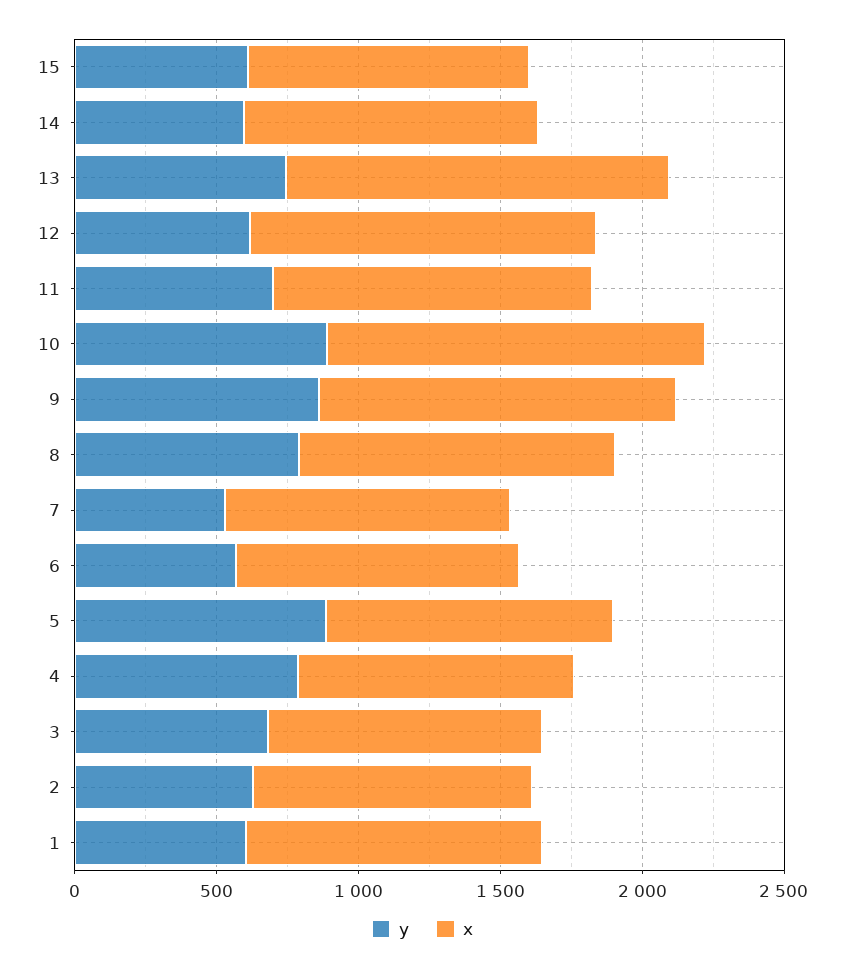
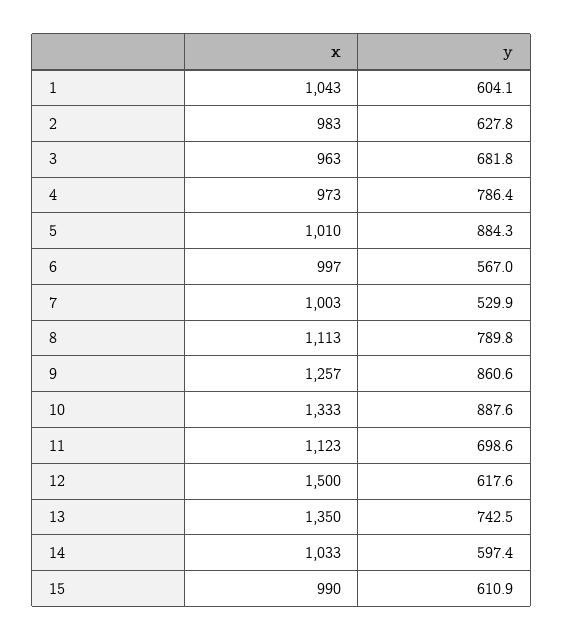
  {
    "y": {
      "15": 610.9,
      "14": 597.4,
      "13": 742.5,
      "12": 617.6,
      "11": 698.6,
      "10": 887.6,
      "9": 860.6,
      "8": 789.8,
      "7": 529.9,
      "6": 567,
      "5": 884.3,
      "4": 786.4,
      "3": 681.8,
      "2": 627.8,
      "1": 604.1
    },
    "x": {
      "15": 990,
      "14": 1033,
      "13": 1350,
-     "12": 1200,
+     "12": 1500,
      "11": 1123,
      "10": 1333,
      "9": 1257,
      "8": 1113,
      "7": 1003,
      "6": 997,
      "5": 1010,
      "4": 973,
      "3": 963,
      "2": 983,
      "1": 1043
    }
  }

